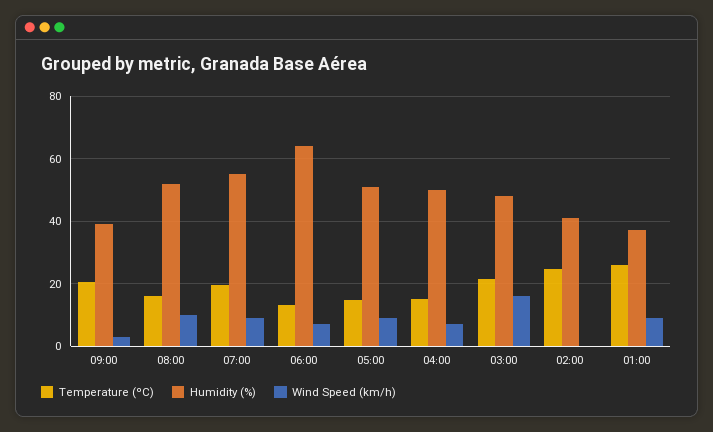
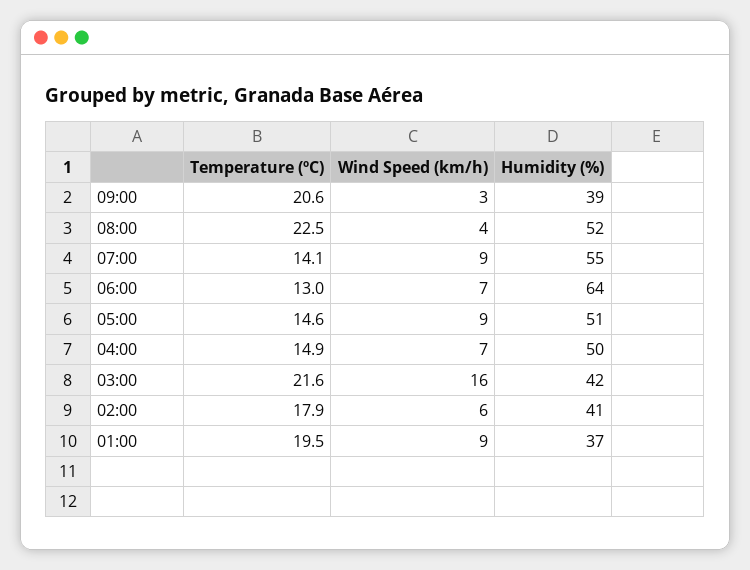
  {
    "Temperature (ºC)": {
      "09:00": 20.6,
-     "08:00": 16,
+     "08:00": 22.5,
-     "07:00": 20,
+     "07:00": 14.1,
      "06:00": 13,
      "05:00": 14.6,
      "04:00": 14.9,
      "03:00": 21.6,
-     "02:00": 24,
+     "02:00": 17.9,
-     "01:00": 26
+     "01:00": 19.5
    },
    "Humidity (%)": {
      "09:00": 39,
      "08:00": 52,
      "07:00": 55,
      "06:00": 64,
      "05:00": 51,
      "04:00": 50,
-     "03:00": 48,
+     "03:00": 42,
      "02:00": 41,
      "01:00": 37
    },
    "Wind Speed (km/h)": {
      "09:00": 3,
-     "08:00": 10,
+     "08:00": 4,
      "07:00": 9,
      "06:00": 7,
      "05:00": 9,
      "04:00": 7,
      "03:00": 16,
-     "02:00": 0,
+     "02:00": 6,
      "01:00": 9
    }
  }

